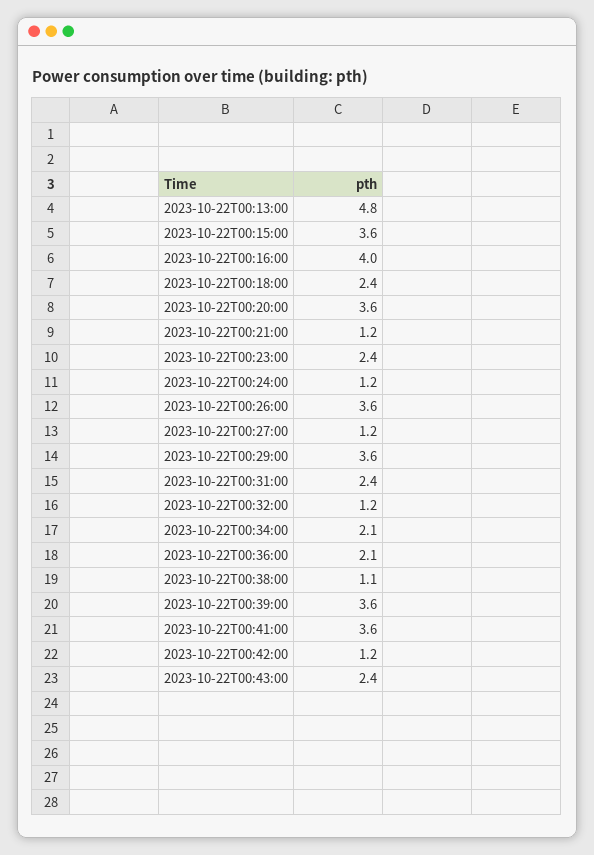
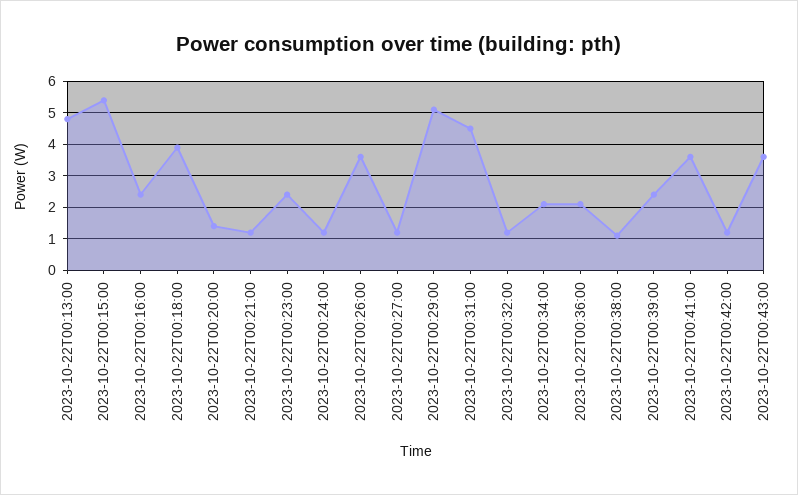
  {
    "2023-10-22T00:13:00": 4.8,
-   "2023-10-22T00:15:00": 3.6,
+   "2023-10-22T00:15:00": 5.5,
-   "2023-10-22T00:16:00": 4,
+   "2023-10-22T00:16:00": 2.5,
-   "2023-10-22T00:18:00": 2.4,
+   "2023-10-22T00:18:00": 4,
-   "2023-10-22T00:20:00": 3.6,
+   "2023-10-22T00:20:00": 1.5,
    "2023-10-22T00:21:00": 1.2,
    "2023-10-22T00:23:00": 2.4,
    "2023-10-22T00:24:00": 1.2,
    "2023-10-22T00:26:00": 3.6,
    "2023-10-22T00:27:00": 1.2,
-   "2023-10-22T00:29:00": 3.6,
+   "2023-10-22T00:29:00": 5,
-   "2023-10-22T00:31:00": 2.4,
+   "2023-10-22T00:31:00": 4.5,
    "2023-10-22T00:32:00": 1.2,
    "2023-10-22T00:34:00": 2.1,
    "2023-10-22T00:36:00": 2.1,
    "2023-10-22T00:38:00": 1.1,
-   "2023-10-22T00:39:00": 3.6,
+   "2023-10-22T00:39:00": 2.5,
    "2023-10-22T00:41:00": 3.6,
    "2023-10-22T00:42:00": 1.2,
-   "2023-10-22T00:43:00": 2.4
+   "2023-10-22T00:43:00": 3.5
  }

